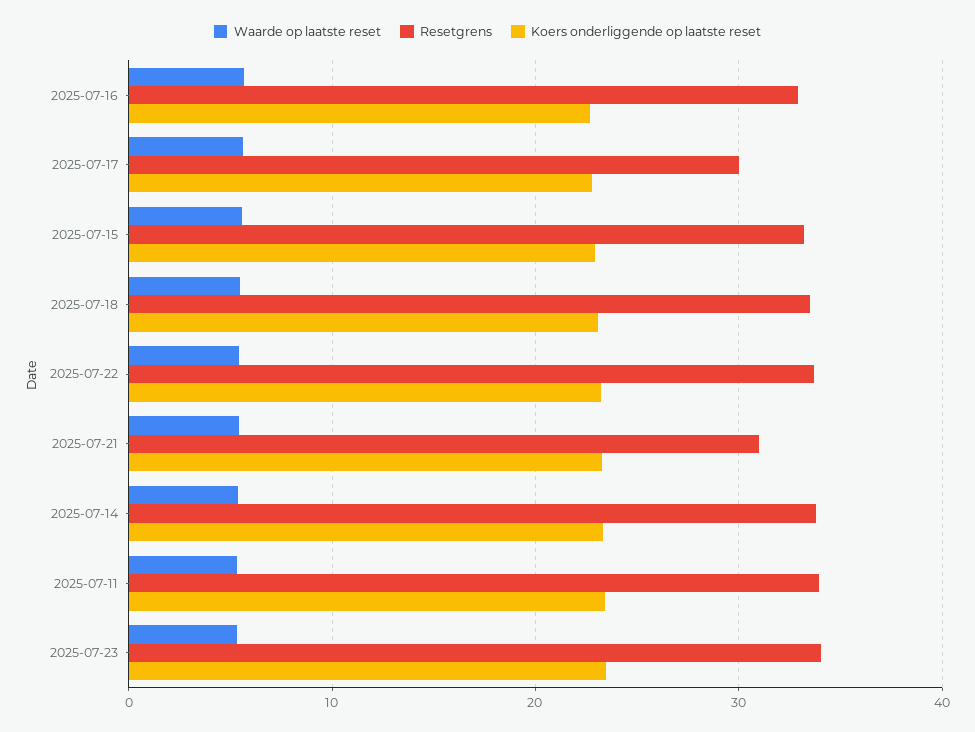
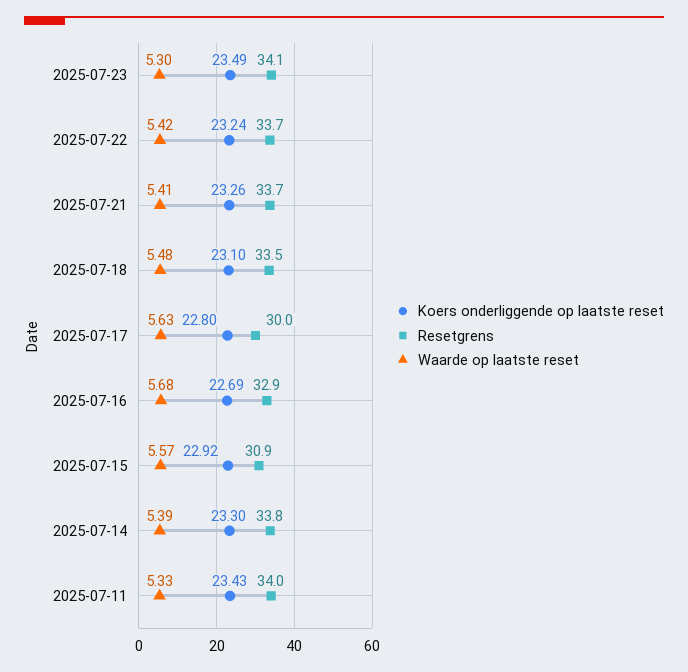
  {
    "Waarde op laatste reset": {
      "2025-07-16": 5.68,
      "2025-07-17": 5.63,
      "2025-07-15": 5.57,
      "2025-07-18": 5.48,
      "2025-07-22": 5.42,
      "2025-07-21": 5.41,
      "2025-07-14": 5.39,
      "2025-07-11": 5.33,
      "2025-07-23": 5.3
    },
    "Resetgrens": {
      "2025-07-16": 32.9,
      "2025-07-17": 30,
-     "2025-07-15": 33,
+     "2025-07-15": 30.9,
      "2025-07-18": 33.5,
      "2025-07-22": 33.7,
-     "2025-07-21": 31,
+     "2025-07-21": 33.7,
      "2025-07-14": 33.8,
      "2025-07-11": 34,
      "2025-07-23": 34.1
    },
    "Koers onderliggende op laatste reset": {
      "2025-07-16": 22.69,
      "2025-07-17": 22.8,
      "2025-07-15": 22.92,
      "2025-07-18": 23.1,
      "2025-07-22": 23.24,
      "2025-07-21": 23.26,
      "2025-07-14": 23.3,
      "2025-07-11": 23.43,
      "2025-07-23": 23.49
    }
  }

